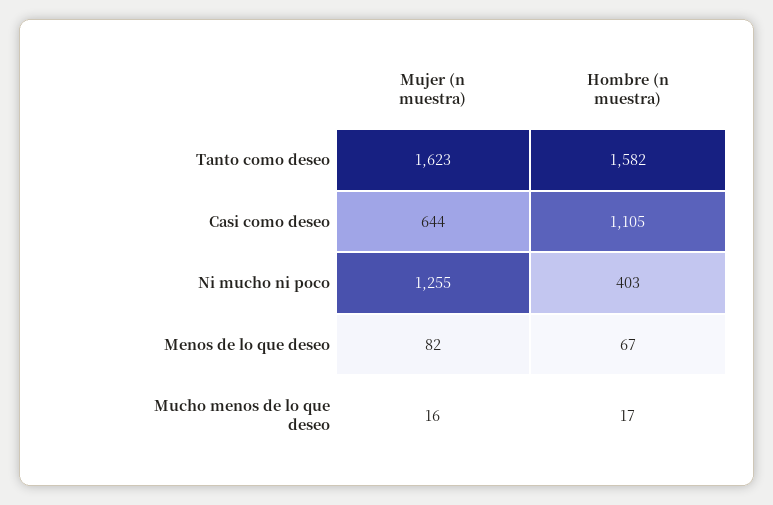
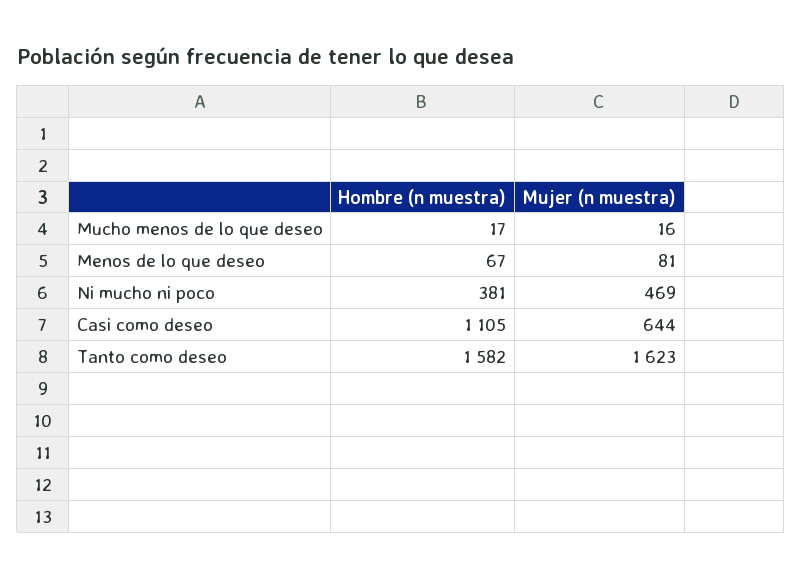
  {
    "Mujer (n muestra)": {
      "Tanto como deseo": 1623,
      "Casi como deseo": 644,
-     "Ni mucho ni poco": 1255,
+     "Ni mucho ni poco": 469,
-     "Menos de lo que deseo": 82,
+     "Menos de lo que deseo": 81,
      "Mucho menos de lo que deseo": 16
    },
    "Hombre (n muestra)": {
      "Tanto como deseo": 1582,
      "Casi como deseo": 1105,
-     "Ni mucho ni poco": 403,
+     "Ni mucho ni poco": 381,
      "Menos de lo que deseo": 67,
      "Mucho menos de lo que deseo": 17
    }
  }

